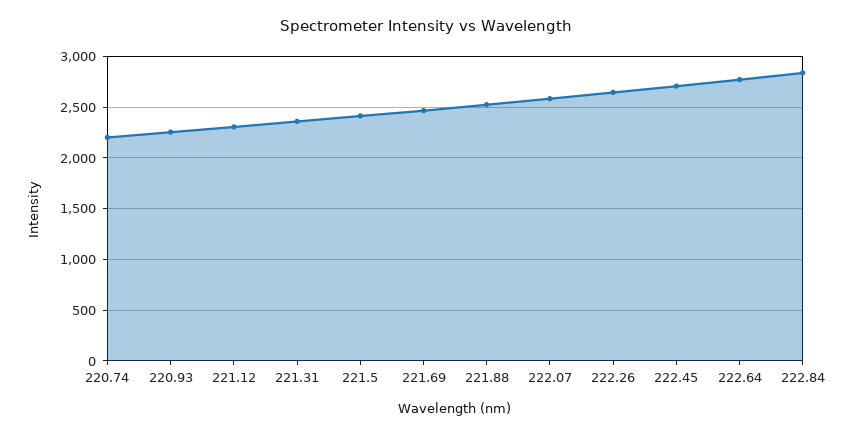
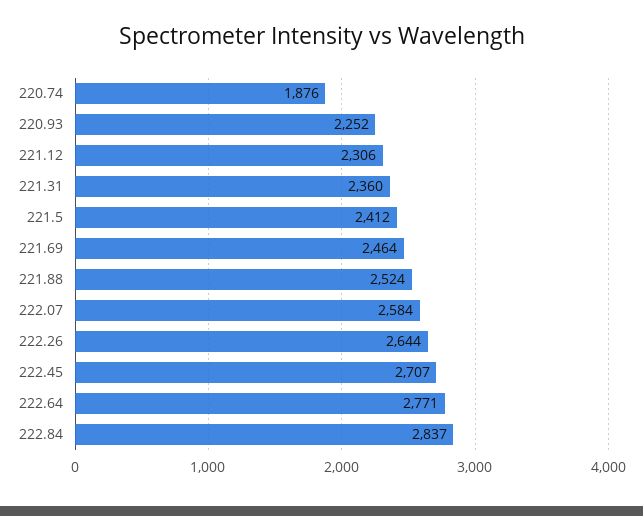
  {
-   "220.74": 2200,
+   "220.74": 1876,
    "220.93": 2252,
    "221.12": 2306,
    "221.31": 2360,
    "221.5": 2412,
    "221.69": 2464,
    "221.88": 2524,
    "222.07": 2584,
    "222.26": 2644,
    "222.45": 2707,
    "222.64": 2771,
    "222.84": 2837
  }

